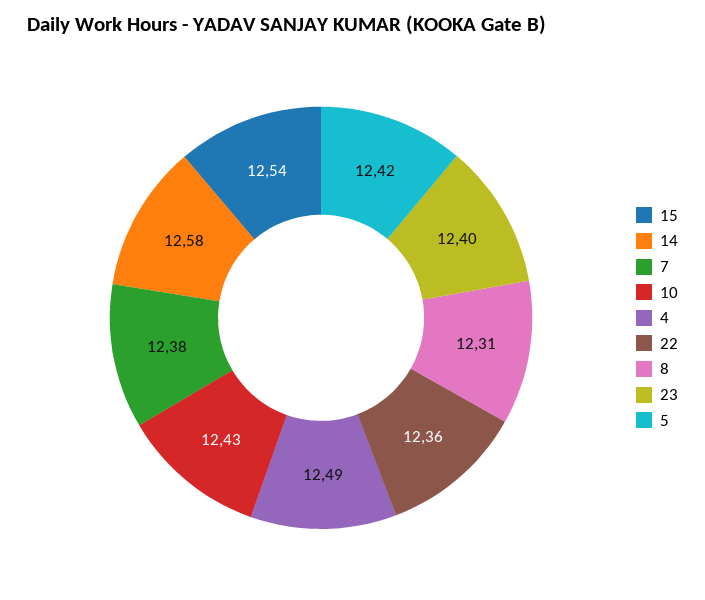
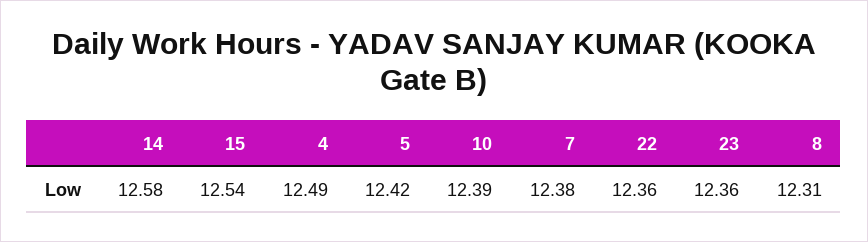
  {
    "15": 12.54,
    "14": 12.58,
    "7": 12.38,
-   "10": 12.43,
+   "10": 12.39,
    "4": 12.49,
    "22": 12.36,
    "8": 12.31,
-   "23": 12.4,
+   "23": 12.36,
    "5": 12.42
  }

